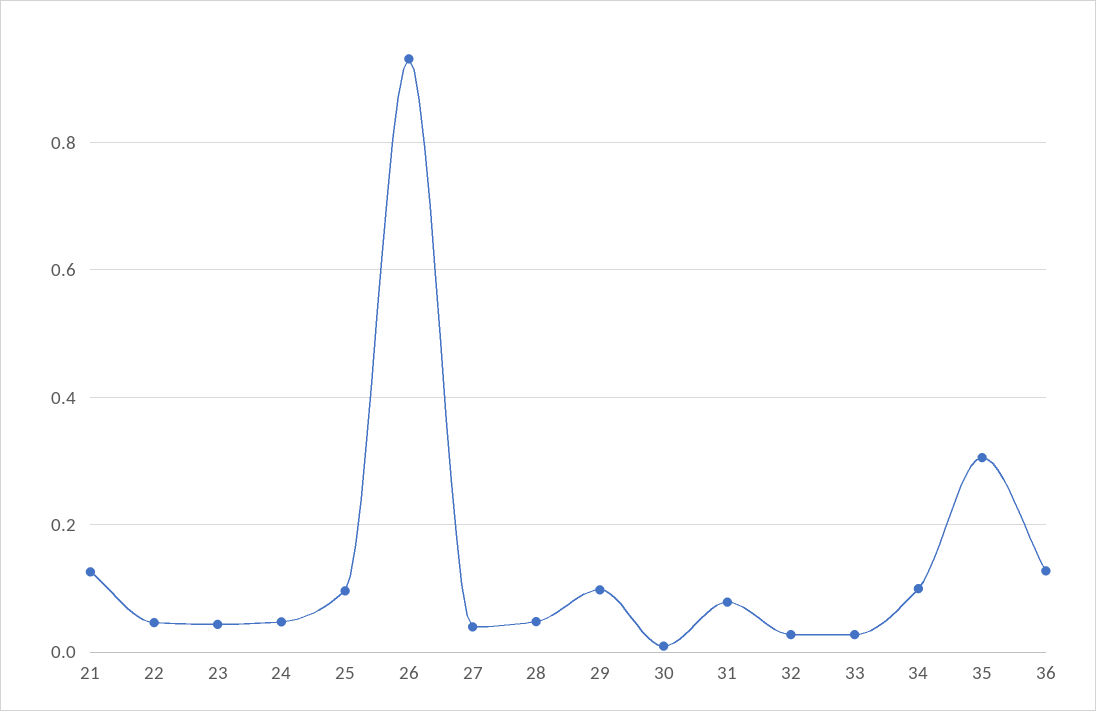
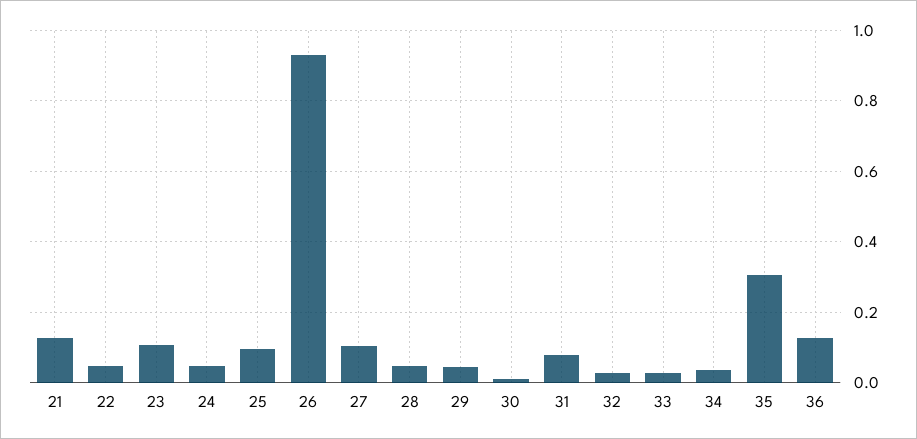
  {
    "21": 0.12,
    "22": 0.04,
-   "23": 0.04,
+   "23": 0.1,
    "24": 0.04,
    "25": 0.1,
    "26": 0.94,
-   "27": 0.04,
+   "27": 0.1,
    "28": 0.04,
-   "29": 0.1,
+   "29": 0.04,
    "30": 0,
    "31": 0.08,
    "32": 0.02,
    "33": 0.02,
-   "34": 0.1,
+   "34": 0.04,
    "35": 0.3,
    "36": 0.12
  }

